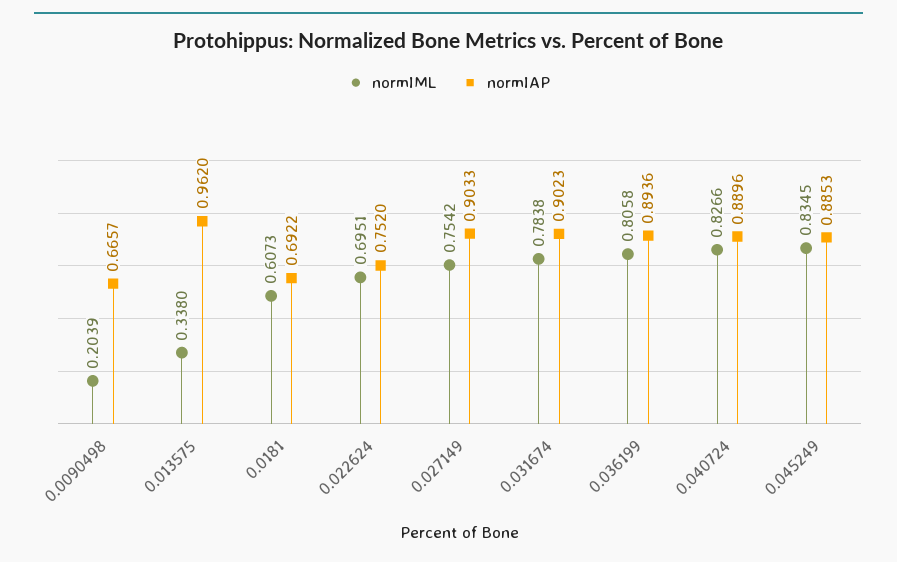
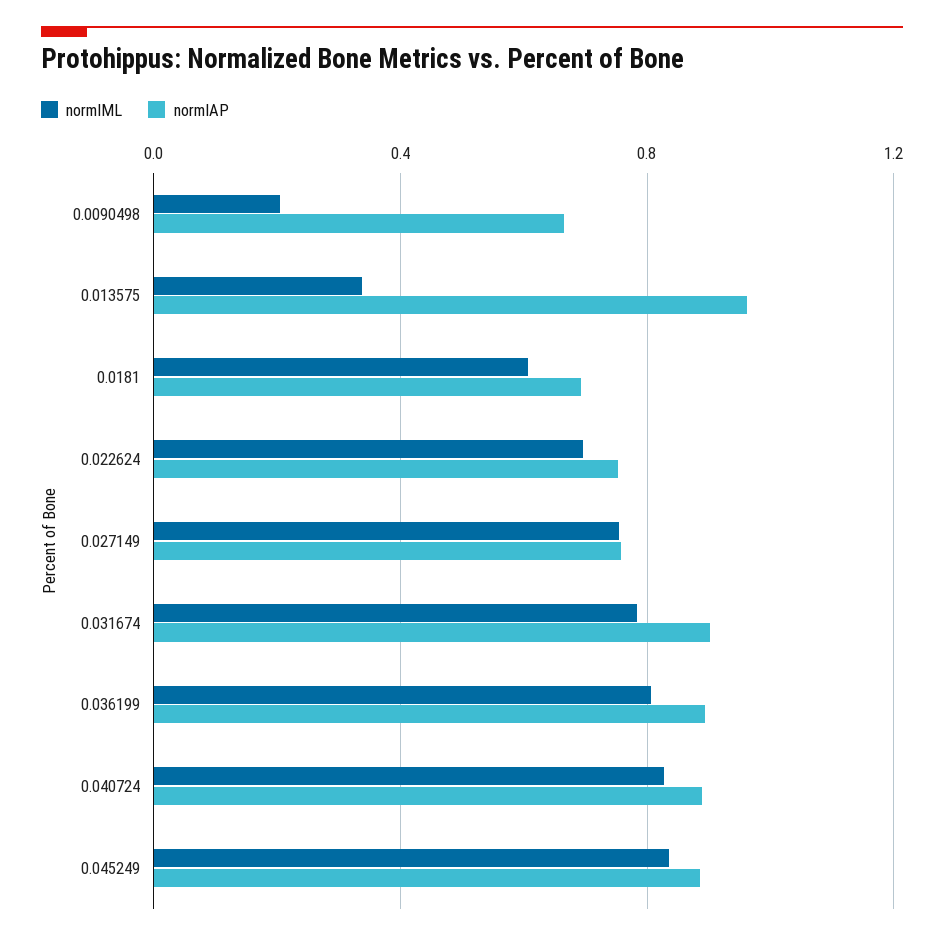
  {
    "normIML": {
      "0.0090498": 0.2039,
      "0.013575": 0.338,
      "0.0181": 0.6073,
      "0.022624": 0.6951,
      "0.027149": 0.7542,
      "0.031674": 0.7838,
      "0.036199": 0.8058,
      "0.040724": 0.8266,
      "0.045249": 0.8345
    },
    "normIAP": {
      "0.0090498": 0.6657,
      "0.013575": 0.962,
      "0.0181": 0.6922,
      "0.022624": 0.752,
-     "0.027149": 0.9033,
+     "0.027149": 0.75,
      "0.031674": 0.9023,
      "0.036199": 0.8936,
      "0.040724": 0.8896,
      "0.045249": 0.8853
    }
  }

